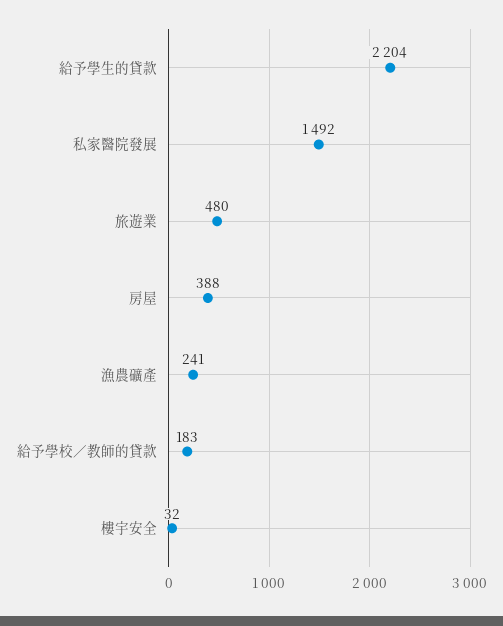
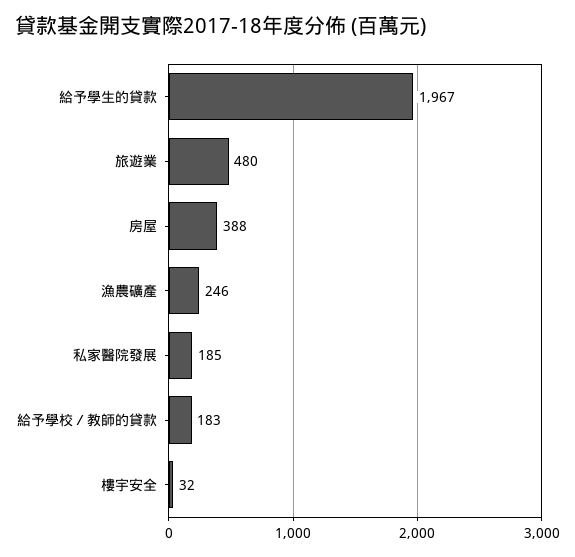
  {
-   "給予學生的貸款": 2204,
+   "給予學生的貸款": 1967,
-   "私家醫院發展": 1492,
+   "私家醫院發展": 185,
    "旅遊業": 480,
    "房屋": 388,
-   "漁農礦產": 241,
+   "漁農礦產": 246,
    "給予學校／教師的貸款": 183,
    "樓宇安全": 32
  }

